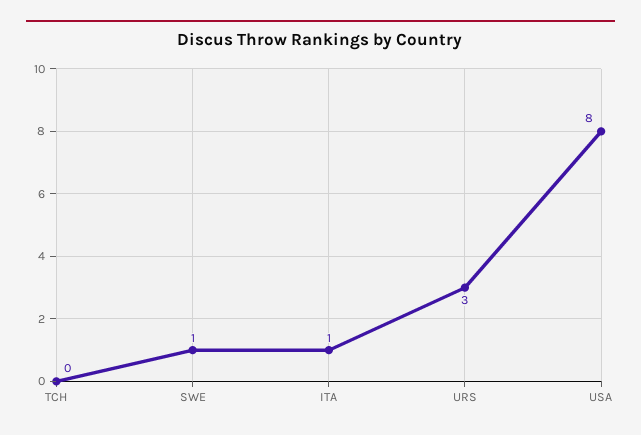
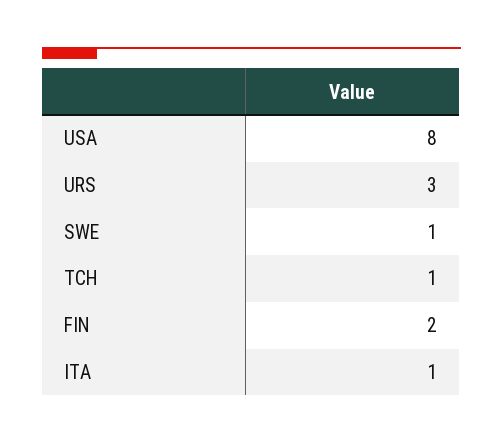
  {
-   "TCH": 0,
+   "TCH": 1,
    "SWE": 1,
    "ITA": 1,
    "URS": 3,
-   "USA": 8
+   "USA": 8,
+   "FIN": 2
  }

